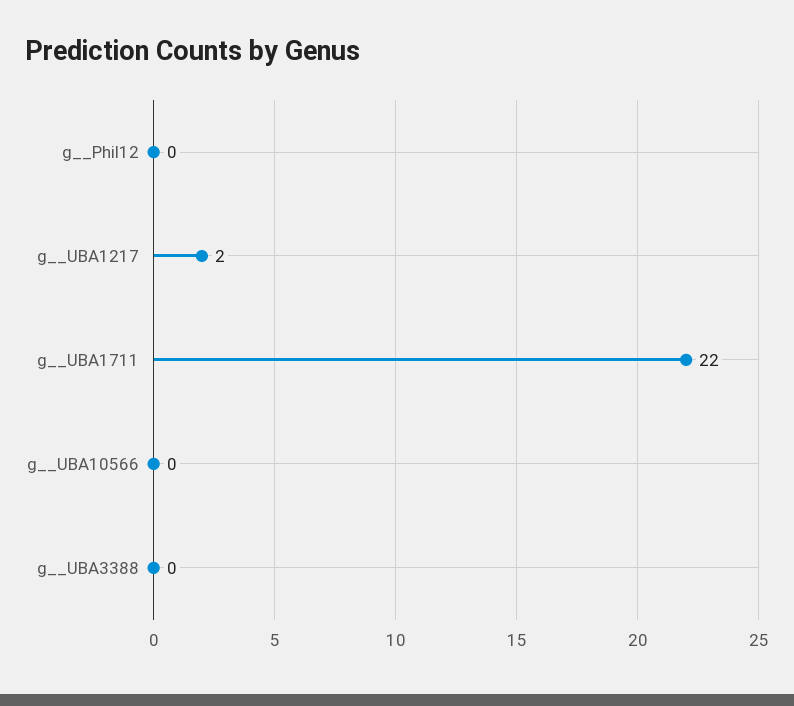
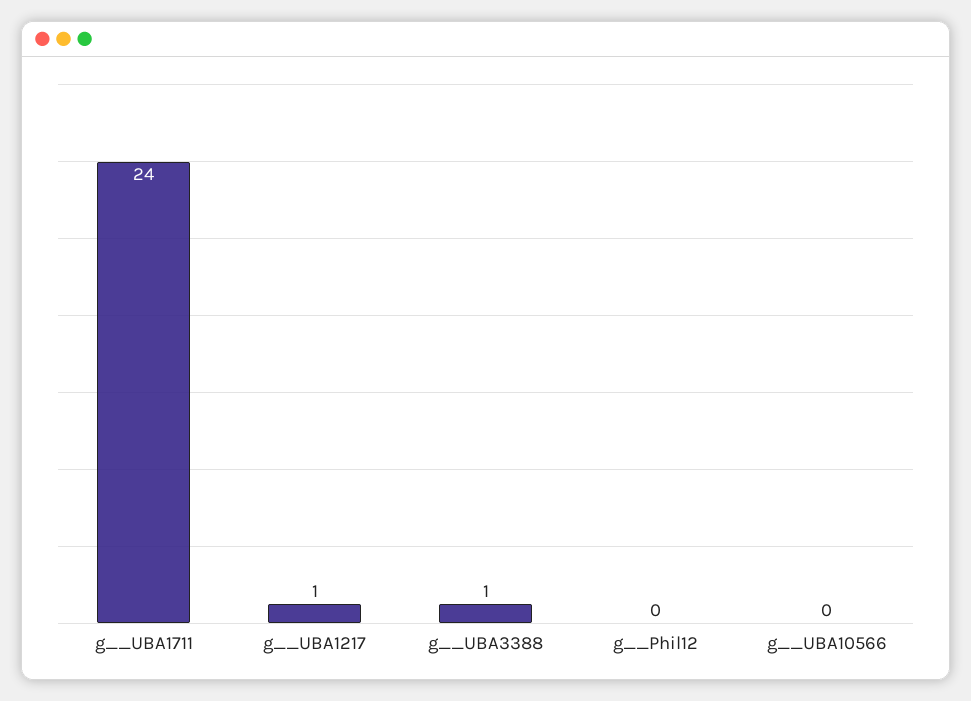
  {
    "g__Phil12": 0,
-   "g__UBA1217": 2,
+   "g__UBA1217": 1,
-   "g__UBA1711": 22,
+   "g__UBA1711": 24,
    "g__UBA10566": 0,
-   "g__UBA3388": 0
+   "g__UBA3388": 1
  }

